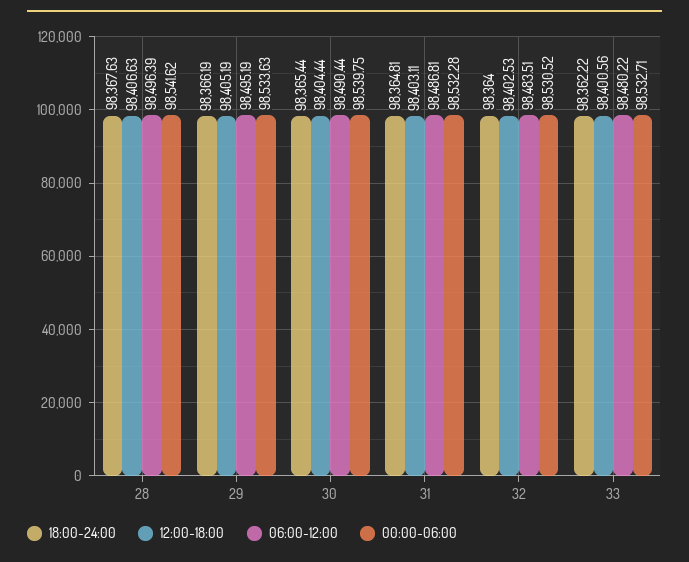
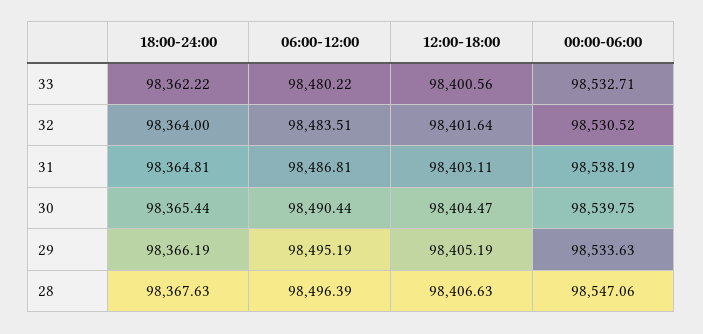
  {
    "18:00-24:00": {
      "28": 98367.63,
      "29": 98366.19,
      "30": 98365.44,
      "31": 98364.81,
      "32": 98364,
      "33": 98362.22
    },
    "12:00-18:00": {
      "28": 98406.63,
      "29": 98405.19,
-     "30": 98404.44,
+     "30": 98404.47,
      "31": 98403.11,
-     "32": 98402.53,
+     "32": 98401.64,
      "33": 98400.56
    },
    "06:00-12:00": {
      "28": 98496.39,
      "29": 98495.19,
      "30": 98490.44,
      "31": 98486.81,
      "32": 98483.51,
      "33": 98480.22
    },
    "00:00-06:00": {
-     "28": 98541.62,
+     "28": 98547.06,
      "29": 98533.63,
      "30": 98539.75,
-     "31": 98532.28,
+     "31": 98538.19,
      "32": 98530.52,
      "33": 98532.71
    }
  }

